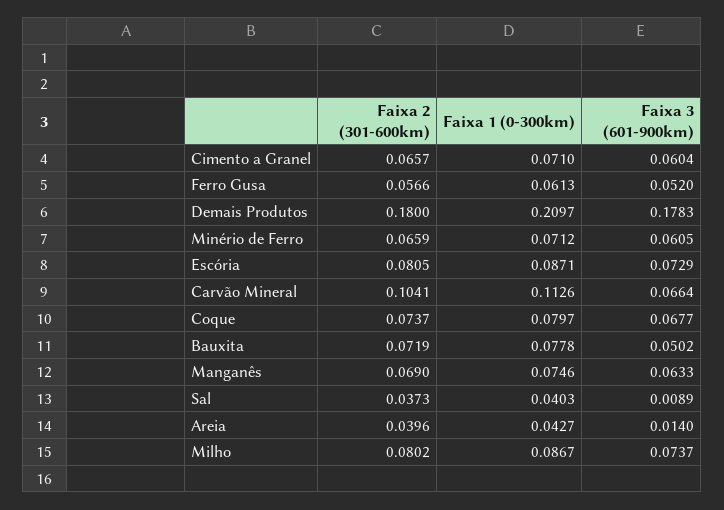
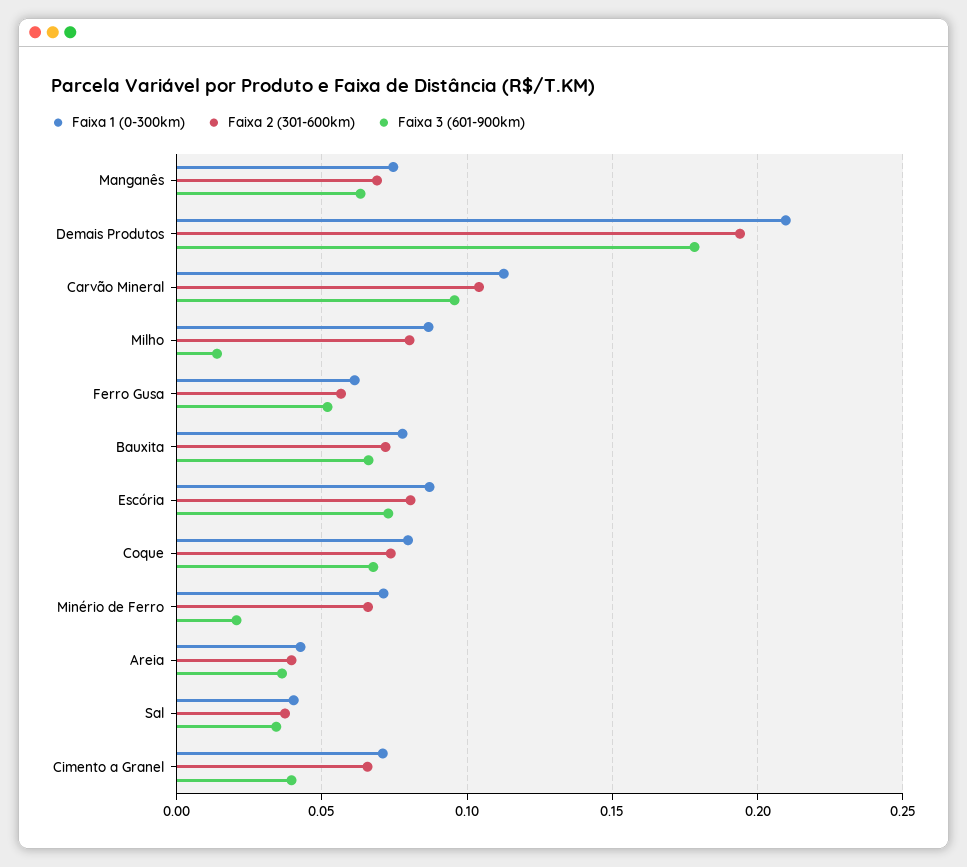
  {
    "Faixa 2 (301-600km)": {
      "Cimento a Granel": 0.0657,
      "Ferro Gusa": 0.0566,
-     "Demais Produtos": 0.18,
+     "Demais Produtos": 0.195,
      "Minério de Ferro": 0.0659,
      "Escória": 0.0805,
      "Carvão Mineral": 0.1041,
      "Coque": 0.0737,
      "Bauxita": 0.0719,
      "Manganês": 0.069,
      "Sal": 0.0373,
      "Areia": 0.0396,
      "Milho": 0.0802
    },
    "Faixa 1 (0-300km)": {
      "Cimento a Granel": 0.071,
      "Ferro Gusa": 0.0613,
      "Demais Produtos": 0.2097,
      "Minério de Ferro": 0.0712,
      "Escória": 0.0871,
      "Carvão Mineral": 0.1126,
      "Coque": 0.0797,
      "Bauxita": 0.0778,
      "Manganês": 0.0746,
      "Sal": 0.0403,
      "Areia": 0.0427,
      "Milho": 0.0867
    },
    "Faixa 3 (601-900km)": {
-     "Cimento a Granel": 0.0604,
+     "Cimento a Granel": 0.04,
      "Ferro Gusa": 0.052,
      "Demais Produtos": 0.1783,
-     "Minério de Ferro": 0.0605,
+     "Minério de Ferro": 0.02,
      "Escória": 0.0729,
-     "Carvão Mineral": 0.0664,
+     "Carvão Mineral": 0.095,
      "Coque": 0.0677,
-     "Bauxita": 0.0502,
+     "Bauxita": 0.065,
      "Manganês": 0.0633,
-     "Sal": 0.0089,
+     "Sal": 0.035,
-     "Areia": 0.014,
+     "Areia": 0.035,
-     "Milho": 0.0737
+     "Milho": 0.015
    }
  }

